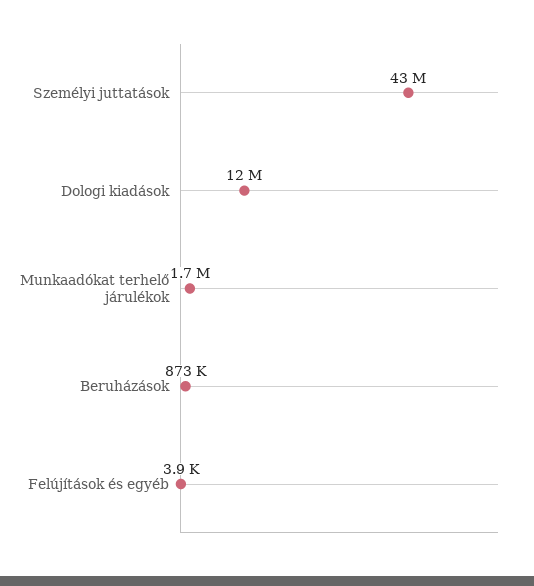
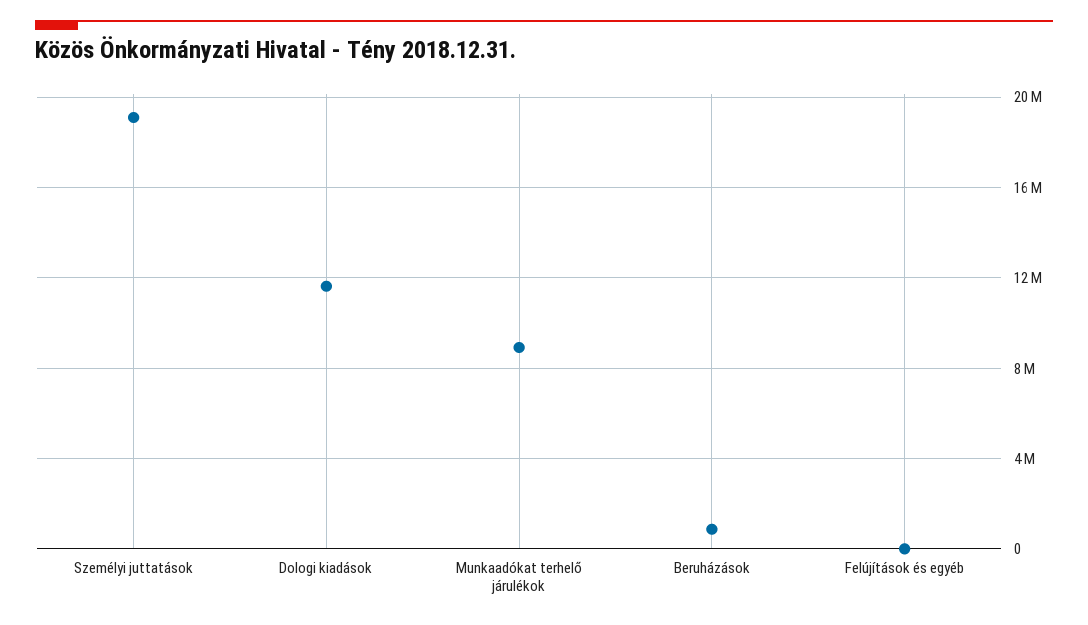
  {
-   "Személyi juttatások": 43000000,
+   "Személyi juttatások": 19000000,
    "Dologi kiadások": 12000000,
-   "Munkaadókat terhelő járulékok": 1700000,
+   "Munkaadókat terhelő járulékok": 9000000,
    "Beruházások": 873000,
    "Felújítások és egyéb": 3900
  }

